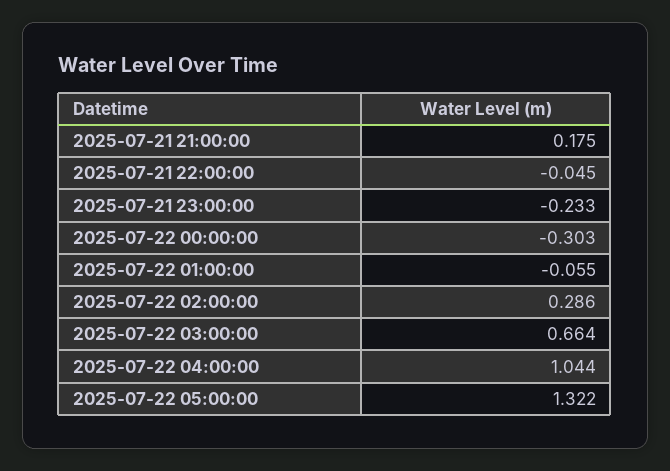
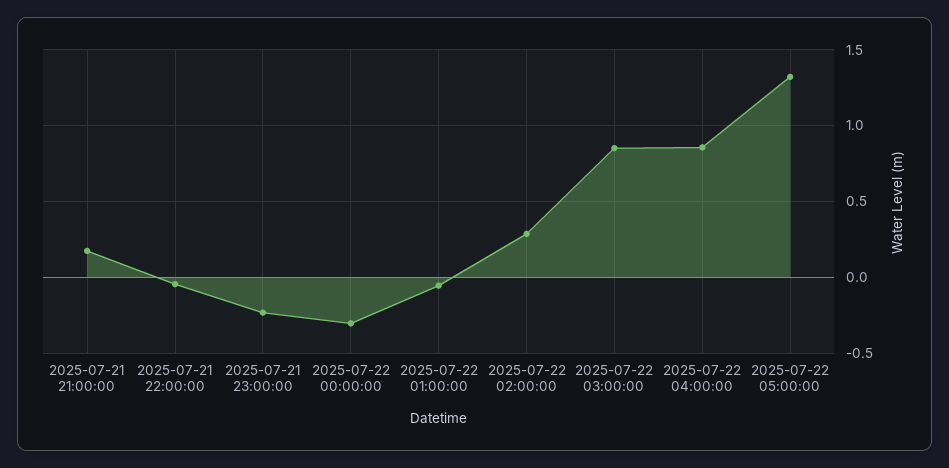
  {
    "2025-07-21 21:00:00": 0.175,
    "2025-07-21 22:00:00": -0.045,
    "2025-07-21 23:00:00": -0.233,
    "2025-07-22 00:00:00": -0.303,
    "2025-07-22 01:00:00": -0.055,
    "2025-07-22 02:00:00": 0.286,
-   "2025-07-22 03:00:00": 0.664,
+   "2025-07-22 03:00:00": 0.85,
-   "2025-07-22 04:00:00": 1.044,
+   "2025-07-22 04:00:00": 0.85,
    "2025-07-22 05:00:00": 1.322
  }

